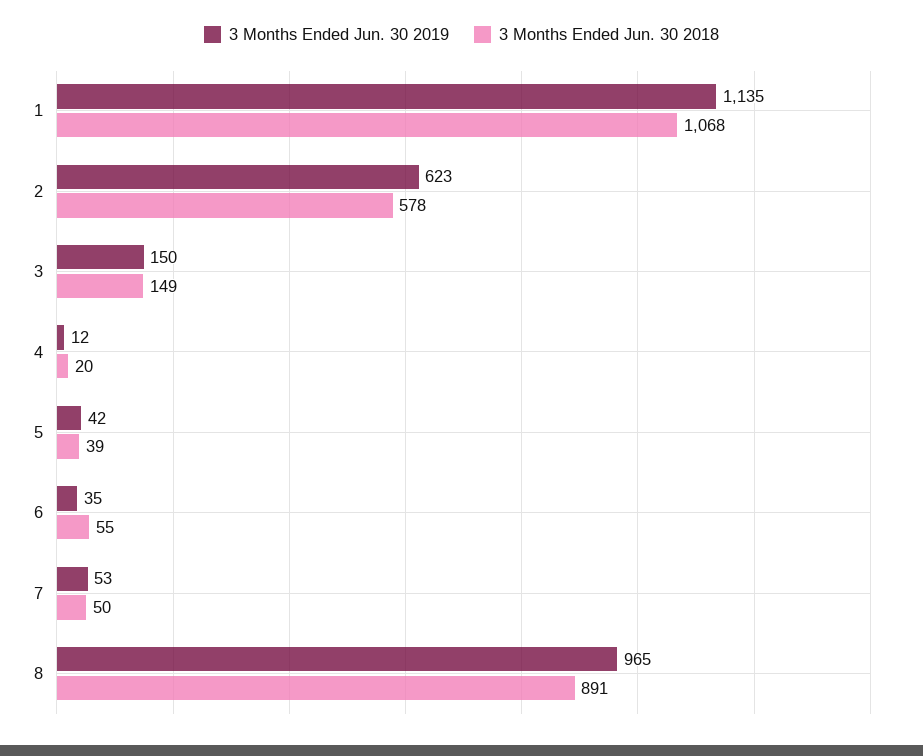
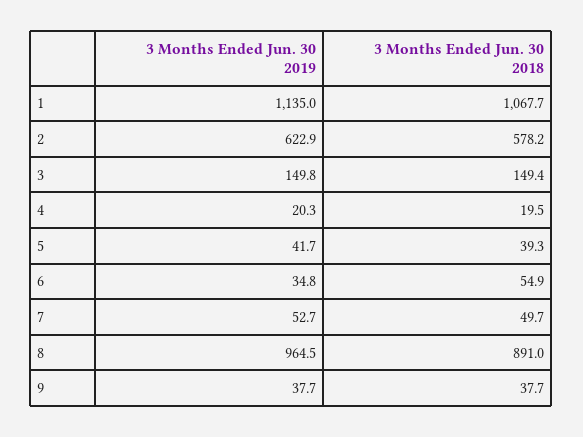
  {
    "3 Months Ended Jun. 30 2019": {
      "1": 1135,
      "2": 622.9,
      "3": 149.8,
-     "4": 12,
+     "4": 20.3,
      "5": 41.7,
      "6": 34.8,
      "7": 52.7,
-     "8": 964.5
+     "8": 964.5,
+     "9": 37.7
    },
    "3 Months Ended Jun. 30 2018": {
      "1": 1067.7,
      "2": 578.2,
      "3": 149.4,
      "4": 19.5,
      "5": 39.3,
      "6": 54.9,
      "7": 49.7,
-     "8": 891
+     "8": 891,
+     "9": 37.7
    }
  }

